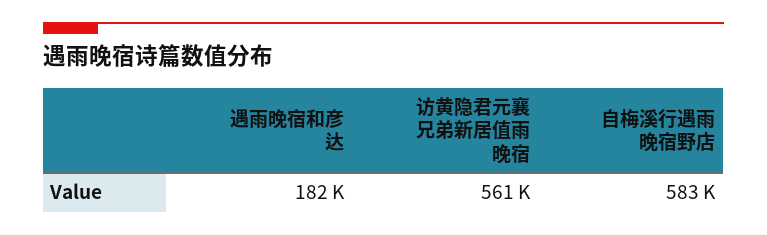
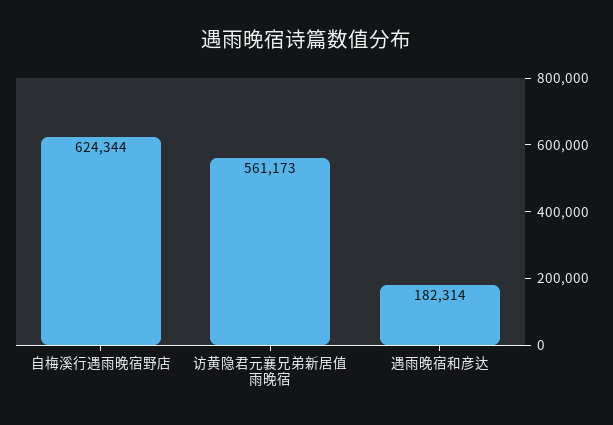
  {
    "遇雨晚宿和彦达": 182314,
    "访黄隐君元襄兄弟新居值雨晚宿": 561173,
-   "自梅溪行遇雨晚宿野店": 583000
+   "自梅溪行遇雨晚宿野店": 624344
  }

